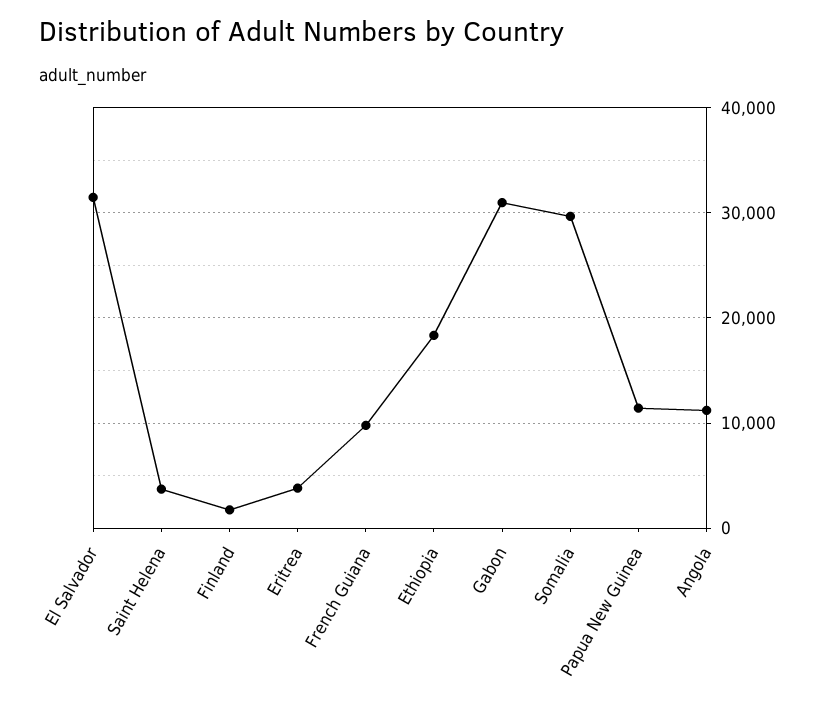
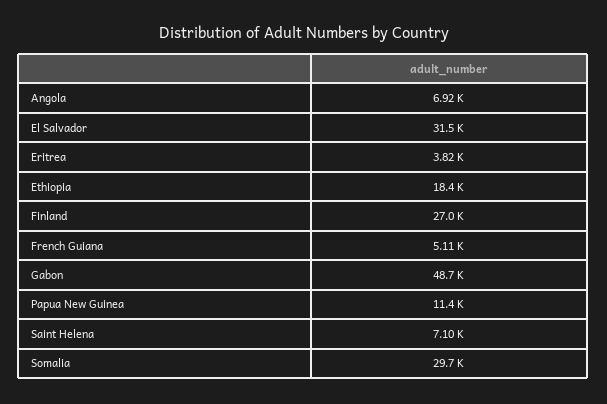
  {
    "El Salvador": 31500,
-   "Saint Helena": 4000,
+   "Saint Helena": 7100,
-   "Finland": 2000,
+   "Finland": 27000,
    "Eritrea": 3820,
-   "French Guiana": 10000,
+   "French Guiana": 5110,
    "Ethiopia": 18400,
-   "Gabon": 31000,
+   "Gabon": 48700,
    "Somalia": 29700,
    "Papua New Guinea": 11400,
-   "Angola": 11000
+   "Angola": 6920
  }

